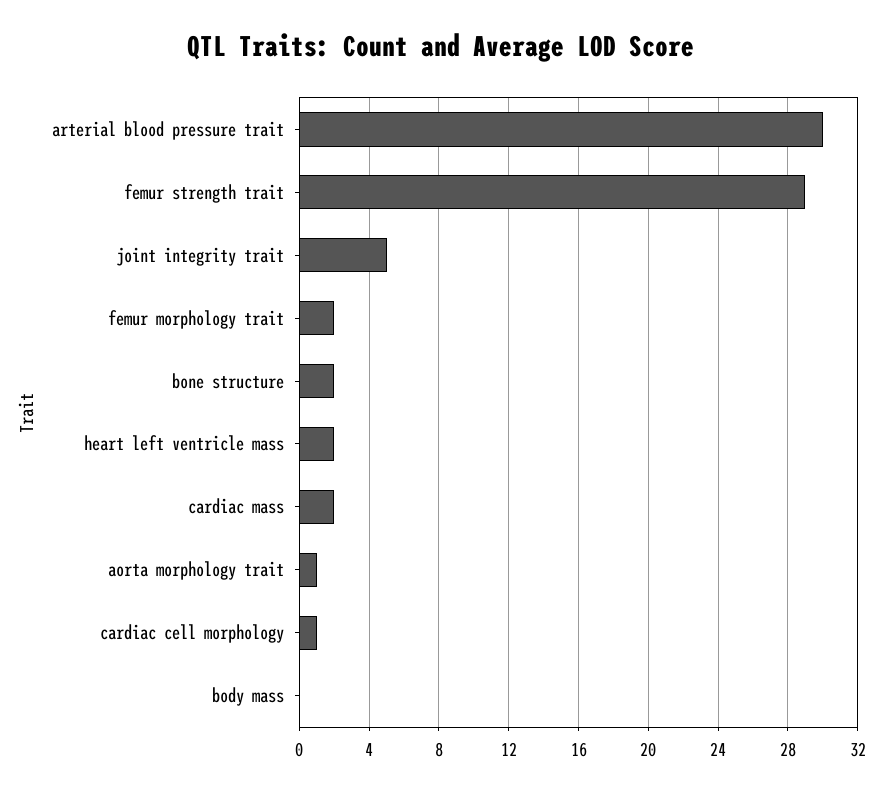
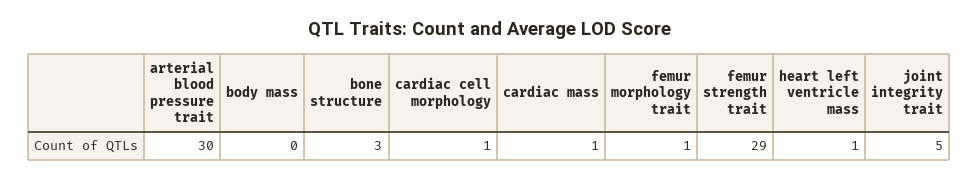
  {
    "arterial blood pressure trait": 30,
    "femur strength trait": 29,
    "joint integrity trait": 5,
-   "femur morphology trait": 2,
+   "femur morphology trait": 1,
-   "bone structure": 2,
+   "bone structure": 3,
-   "heart left ventricle mass": 2,
+   "heart left ventricle mass": 1,
-   "cardiac mass": 2,
+   "cardiac mass": 1,
-   "aorta morphology trait": 1,
    "cardiac cell morphology": 1,
    "body mass": 0
  }

